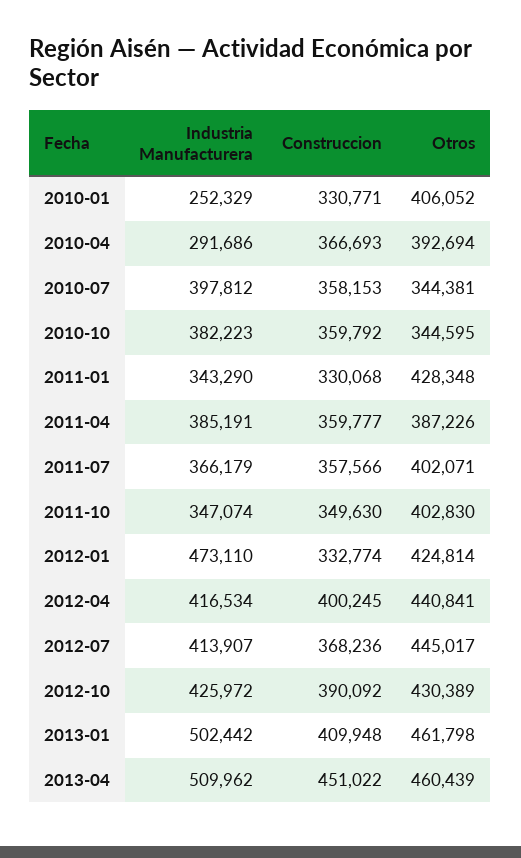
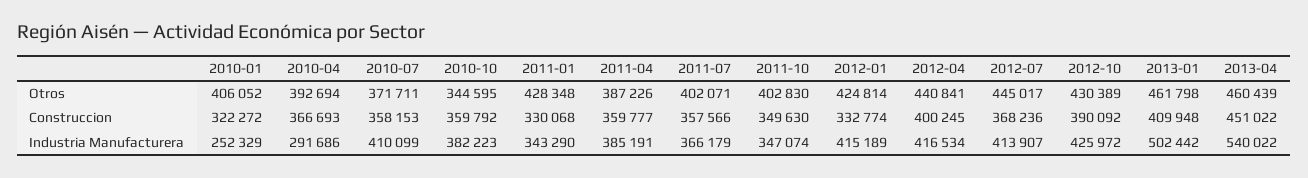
  {
    "Industria Manufacturera": {
      "2010-01": 252329,
      "2010-04": 291686,
-     "2010-07": 397812,
+     "2010-07": 410099,
      "2010-10": 382223,
      "2011-01": 343290,
      "2011-04": 385191,
      "2011-07": 366179,
      "2011-10": 347074,
-     "2012-01": 473110,
+     "2012-01": 415189,
      "2012-04": 416534,
      "2012-07": 413907,
      "2012-10": 425972,
      "2013-01": 502442,
-     "2013-04": 509962
+     "2013-04": 540022
    },
    "Construccion": {
-     "2010-01": 330771,
+     "2010-01": 322272,
      "2010-04": 366693,
      "2010-07": 358153,
      "2010-10": 359792,
      "2011-01": 330068,
      "2011-04": 359777,
      "2011-07": 357566,
      "2011-10": 349630,
      "2012-01": 332774,
      "2012-04": 400245,
      "2012-07": 368236,
      "2012-10": 390092,
      "2013-01": 409948,
      "2013-04": 451022
    },
    "Otros": {
      "2010-01": 406052,
      "2010-04": 392694,
-     "2010-07": 344381,
+     "2010-07": 371711,
      "2010-10": 344595,
      "2011-01": 428348,
      "2011-04": 387226,
      "2011-07": 402071,
      "2011-10": 402830,
      "2012-01": 424814,
      "2012-04": 440841,
      "2012-07": 445017,
      "2012-10": 430389,
      "2013-01": 461798,
      "2013-04": 460439
    }
  }

